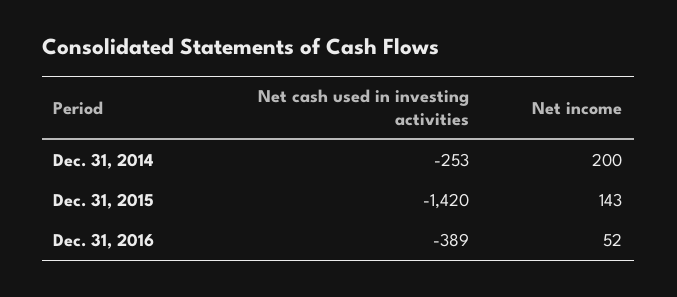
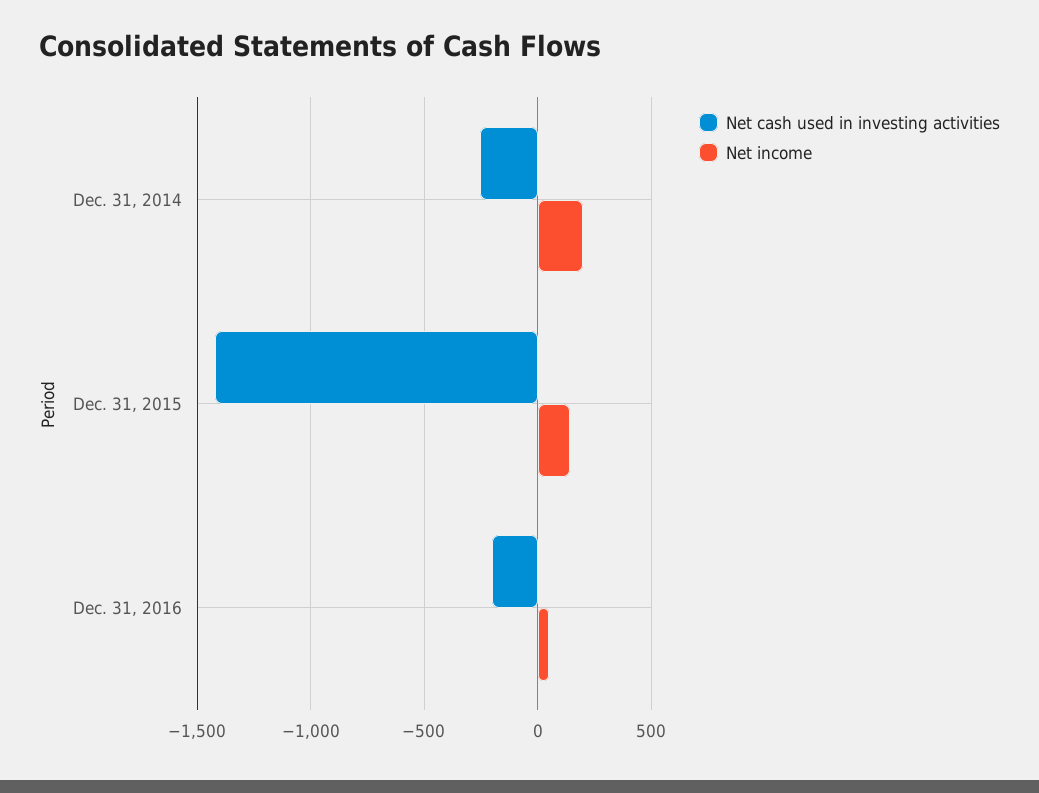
  {
    "Net cash used in investing activities": {
      "Dec. 31, 2014": -253,
      "Dec. 31, 2015": -1420,
-     "Dec. 31, 2016": -389
+     "Dec. 31, 2016": -200
    },
    "Net income": {
      "Dec. 31, 2014": 200,
      "Dec. 31, 2015": 143,
      "Dec. 31, 2016": 52
    }
  }

